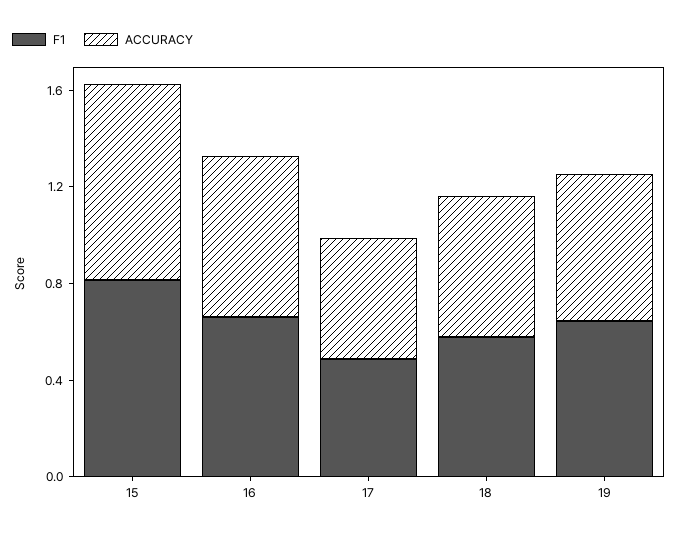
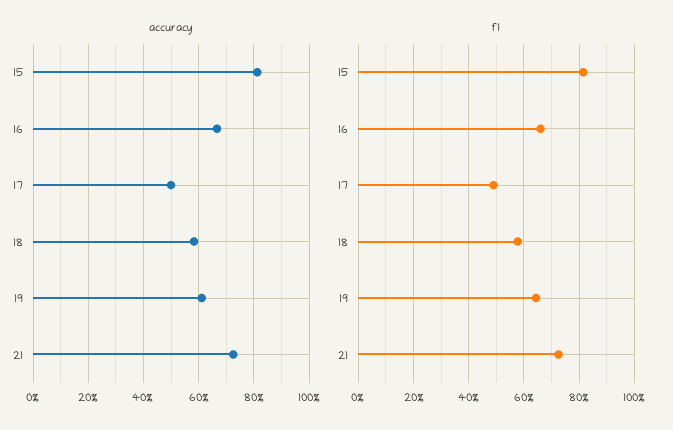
  {
    "F1": {
      "15": 0.825,
      "16": 0.65,
      "17": 0.5,
      "18": 0.575,
-     "19": 0.65
+     "19": 0.65,
+     "21": 0.725
    },
    "ACCURACY": {
      "15": 0.825,
      "16": 0.675,
      "17": 0.5,
      "18": 0.575,
-     "19": 0.6
+     "19": 0.6,
+     "21": 0.725
    }
  }

